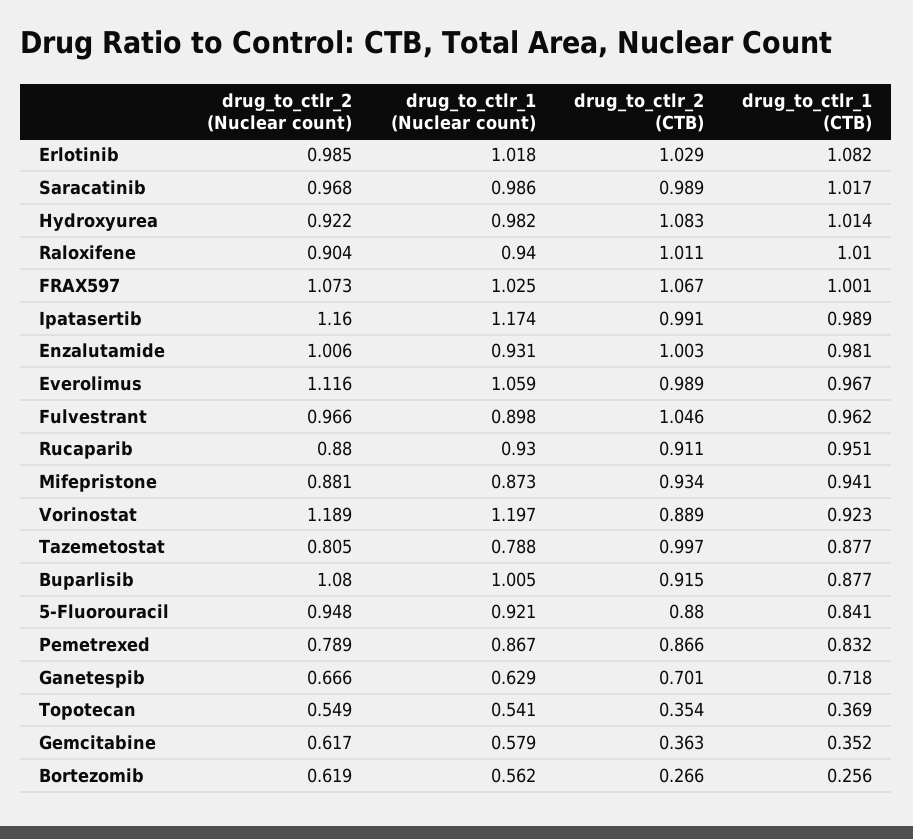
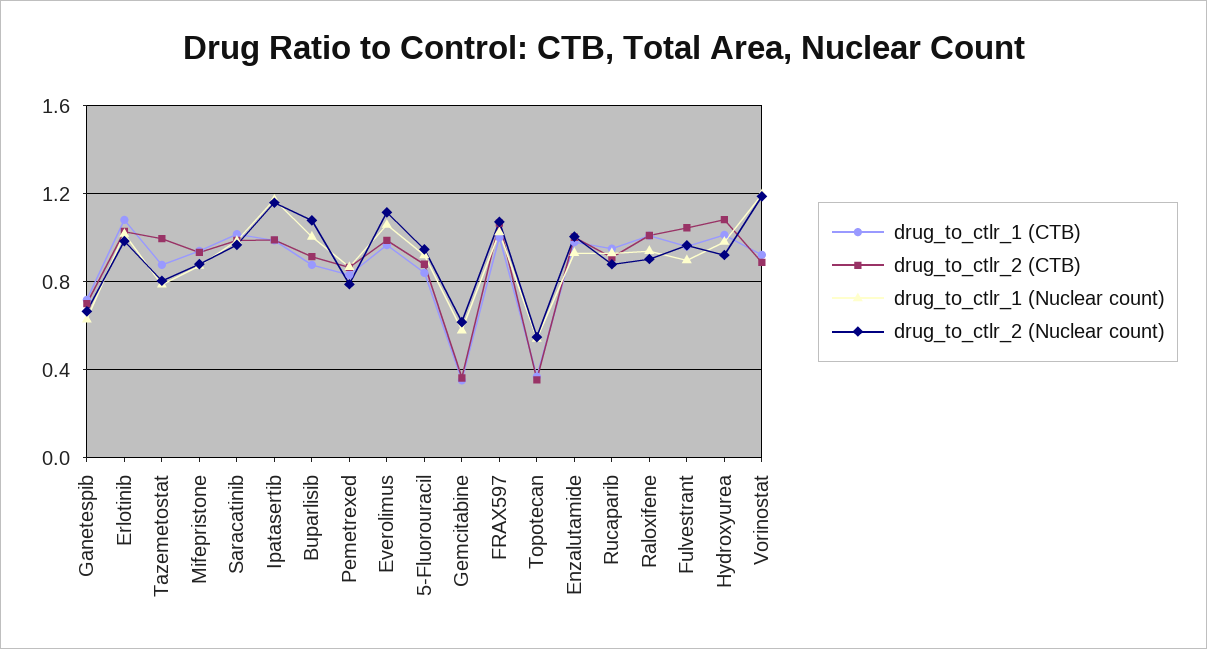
  {
    "drug_to_ctlr_2 (Nuclear count)": {
      "Erlotinib": 0.985,
      "Saracatinib": 0.968,
      "Hydroxyurea": 0.922,
      "Raloxifene": 0.904,
      "FRAX597": 1.073,
      "Ipatasertib": 1.16,
      "Enzalutamide": 1.006,
      "Everolimus": 1.116,
      "Fulvestrant": 0.966,
      "Rucaparib": 0.88,
      "Mifepristone": 0.881,
      "Vorinostat": 1.189,
      "Tazemetostat": 0.805,
      "Buparlisib": 1.08,
      "5-Fluorouracil": 0.948,
      "Pemetrexed": 0.789,
      "Ganetespib": 0.666,
      "Topotecan": 0.549,
-     "Gemcitabine": 0.617,
+     "Gemcitabine": 0.617
-     "Bortezomib": 0.619
    },
    "drug_to_ctlr_1 (Nuclear count)": {
      "Erlotinib": 1.018,
      "Saracatinib": 0.986,
      "Hydroxyurea": 0.982,
      "Raloxifene": 0.94,
      "FRAX597": 1.025,
      "Ipatasertib": 1.174,
      "Enzalutamide": 0.931,
      "Everolimus": 1.059,
      "Fulvestrant": 0.898,
      "Rucaparib": 0.93,
      "Mifepristone": 0.873,
      "Vorinostat": 1.197,
      "Tazemetostat": 0.788,
      "Buparlisib": 1.005,
      "5-Fluorouracil": 0.921,
      "Pemetrexed": 0.867,
      "Ganetespib": 0.629,
      "Topotecan": 0.541,
-     "Gemcitabine": 0.579,
+     "Gemcitabine": 0.579
-     "Bortezomib": 0.562
    },
    "drug_to_ctlr_2 (CTB)": {
      "Erlotinib": 1.029,
      "Saracatinib": 0.989,
      "Hydroxyurea": 1.083,
      "Raloxifene": 1.011,
      "FRAX597": 1.067,
      "Ipatasertib": 0.991,
      "Enzalutamide": 1.003,
      "Everolimus": 0.989,
      "Fulvestrant": 1.046,
      "Rucaparib": 0.911,
      "Mifepristone": 0.934,
      "Vorinostat": 0.889,
      "Tazemetostat": 0.997,
      "Buparlisib": 0.915,
      "5-Fluorouracil": 0.88,
      "Pemetrexed": 0.866,
      "Ganetespib": 0.701,
      "Topotecan": 0.354,
-     "Gemcitabine": 0.363,
+     "Gemcitabine": 0.363
-     "Bortezomib": 0.266
    },
    "drug_to_ctlr_1 (CTB)": {
      "Erlotinib": 1.082,
      "Saracatinib": 1.017,
      "Hydroxyurea": 1.014,
      "Raloxifene": 1.01,
      "FRAX597": 1.001,
      "Ipatasertib": 0.989,
      "Enzalutamide": 0.981,
      "Everolimus": 0.967,
      "Fulvestrant": 0.962,
      "Rucaparib": 0.951,
      "Mifepristone": 0.941,
      "Vorinostat": 0.923,
      "Tazemetostat": 0.877,
      "Buparlisib": 0.877,
      "5-Fluorouracil": 0.841,
      "Pemetrexed": 0.832,
      "Ganetespib": 0.718,
      "Topotecan": 0.369,
-     "Gemcitabine": 0.352,
+     "Gemcitabine": 0.352
-     "Bortezomib": 0.256
    }
  }

